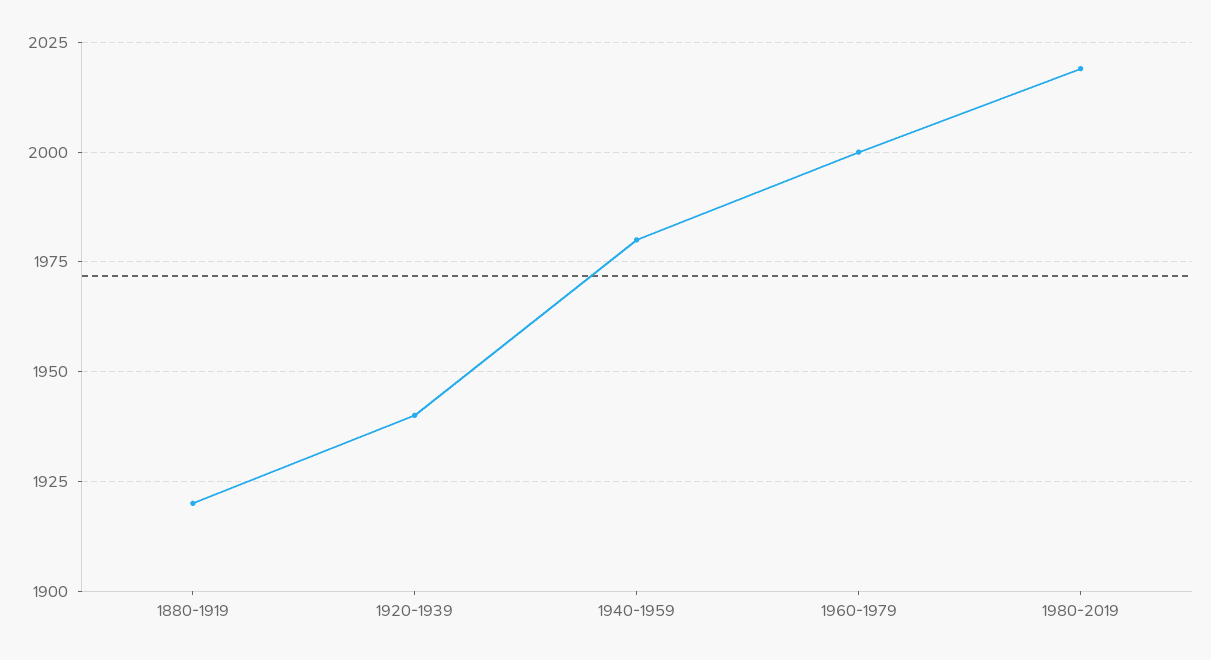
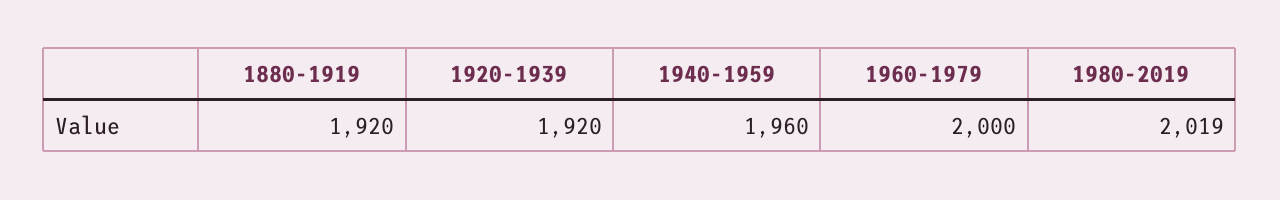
  {
    "1880-1919": 1920,
-   "1920-1939": 1940,
+   "1920-1939": 1920,
-   "1940-1959": 1980,
+   "1940-1959": 1960,
    "1960-1979": 2000,
    "1980-2019": 2019
  }

